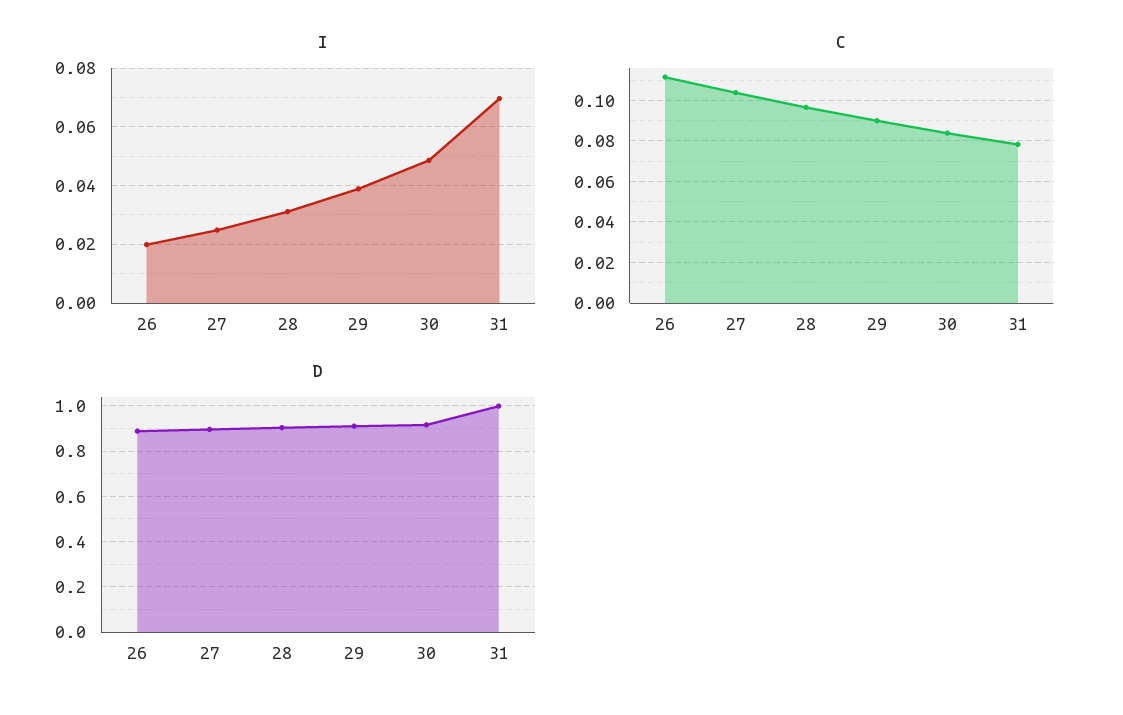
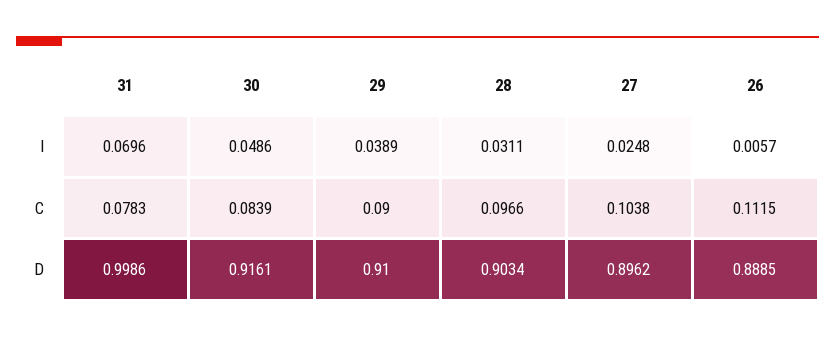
  {
    "I": {
-     "26": 0.02,
+     "26": 0.0057,
      "27": 0.0248,
      "28": 0.0311,
      "29": 0.0389,
      "30": 0.0486,
      "31": 0.0696
    },
    "C": {
      "26": 0.1115,
      "27": 0.1038,
      "28": 0.0966,
      "29": 0.09,
      "30": 0.0839,
      "31": 0.0783
    },
    "D": {
      "26": 0.8885,
      "27": 0.8962,
      "28": 0.9034,
      "29": 0.91,
      "30": 0.9161,
      "31": 0.9986
    }
  }

